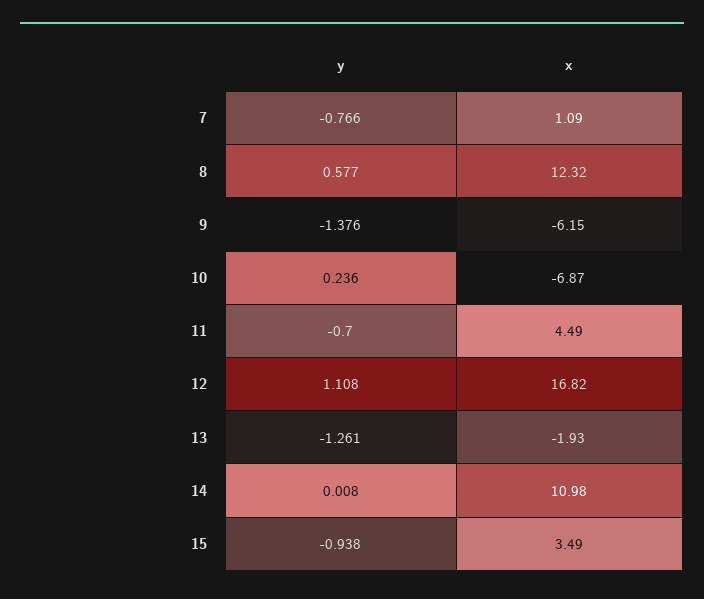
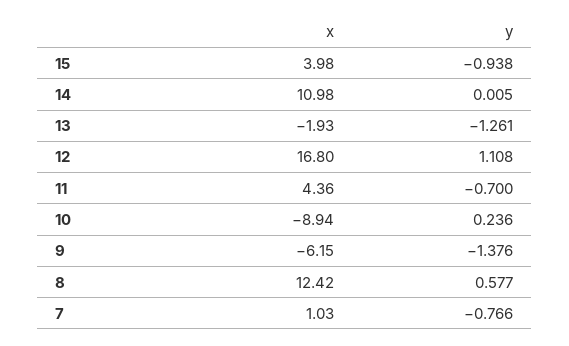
  {
    "y": {
      "7": -0.766,
      "8": 0.577,
      "9": -1.376,
      "10": 0.236,
      "11": -0.7,
      "12": 1.108,
      "13": -1.261,
-     "14": 0.008,
+     "14": 0.005,
      "15": -0.938
    },
    "x": {
-     "7": 1.09,
+     "7": 1.03,
-     "8": 12.32,
+     "8": 12.42,
      "9": -6.15,
-     "10": -6.87,
+     "10": -8.94,
-     "11": 4.49,
+     "11": 4.36,
-     "12": 16.82,
+     "12": 16.8,
      "13": -1.93,
      "14": 10.98,
-     "15": 3.49
+     "15": 3.98
    }
  }

